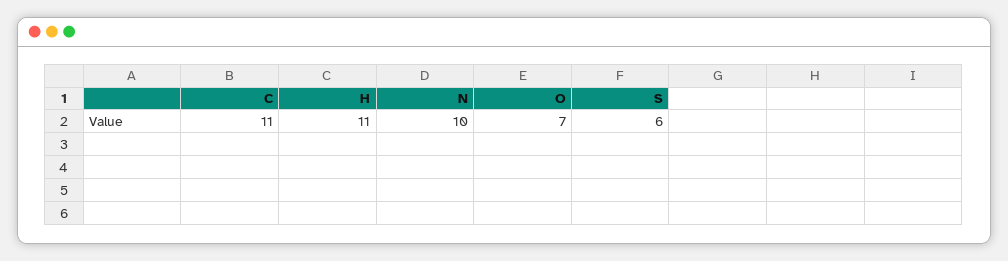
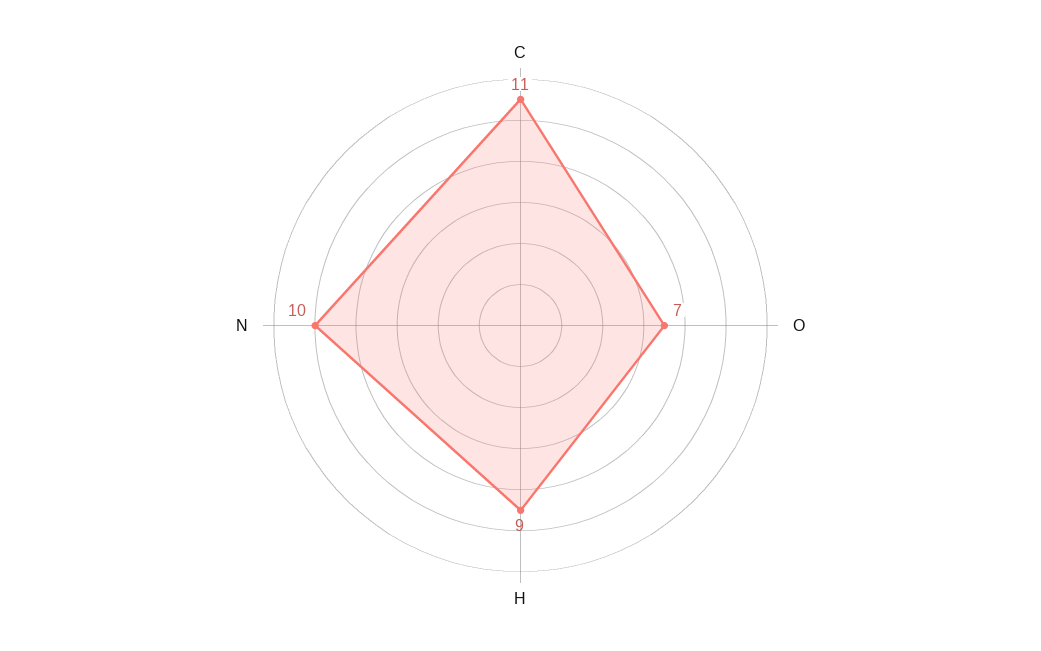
  {
    "C": 11,
-   "H": 11,
+   "H": 9,
    "N": 10,
-   "O": 7,
+   "O": 7
-   "S": 6
  }

